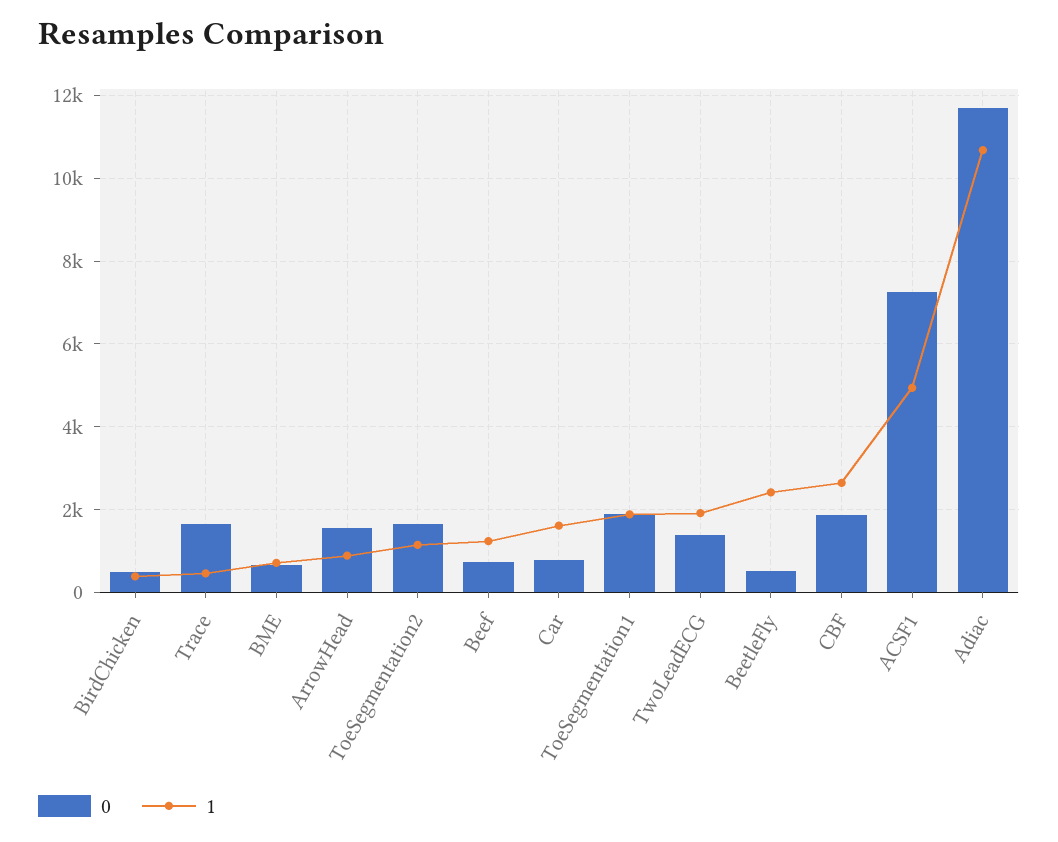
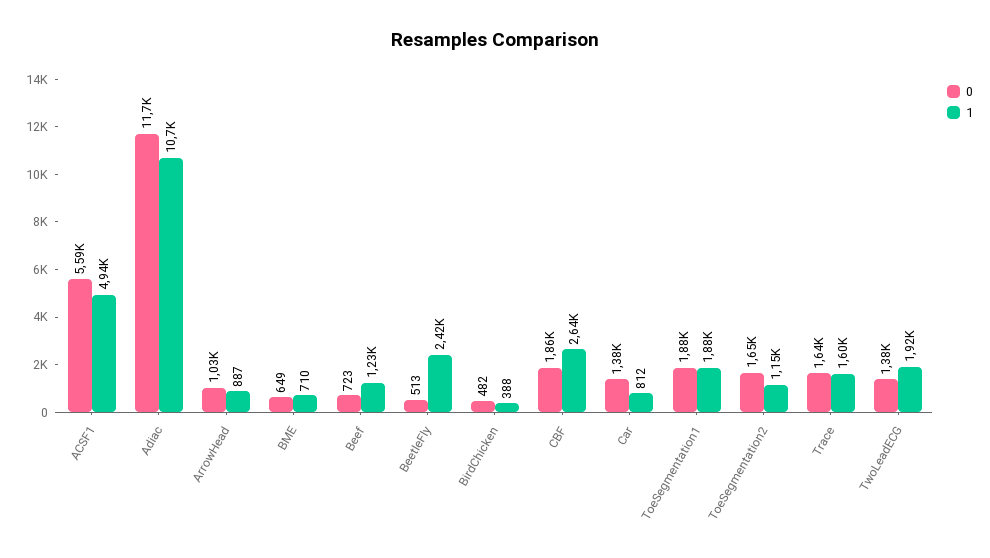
  {
    "0": {
      "BirdChicken": 482,
      "Trace": 1640,
      "BME": 649,
-     "ArrowHead": 1600,
+     "ArrowHead": 1030,
      "ToeSegmentation2": 1650,
      "Beef": 723,
-     "Car": 800,
+     "Car": 1380,
      "ToeSegmentation1": 1880,
      "TwoLeadECG": 1380,
      "BeetleFly": 513,
      "CBF": 1860,
-     "ACSF1": 7200,
+     "ACSF1": 5590,
      "Adiac": 11700
    },
    "1": {
      "BirdChicken": 388,
-     "Trace": 400,
+     "Trace": 1600,
      "BME": 710,
      "ArrowHead": 887,
      "ToeSegmentation2": 1150,
      "Beef": 1230,
-     "Car": 1600,
+     "Car": 812,
      "ToeSegmentation1": 1880,
      "TwoLeadECG": 1920,
      "BeetleFly": 2420,
      "CBF": 2640,
      "ACSF1": 4940,
      "Adiac": 10700
    }
  }

